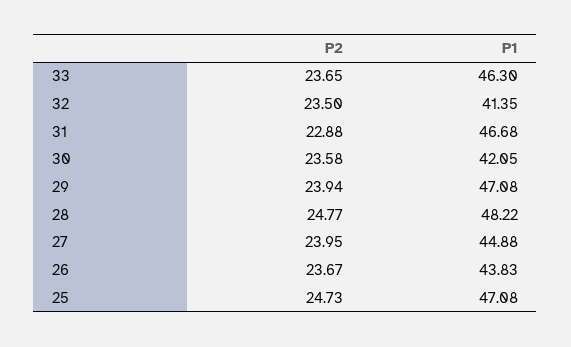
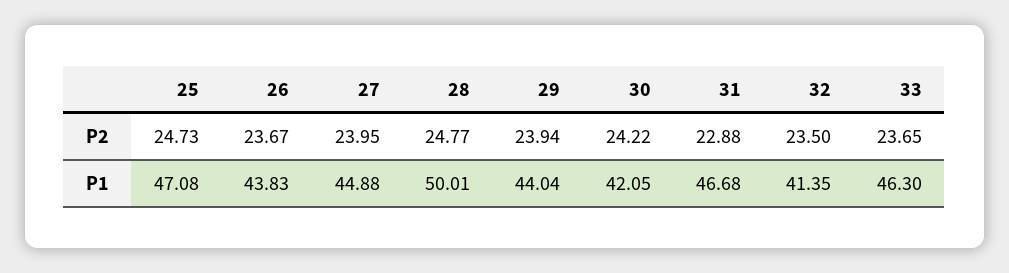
  {
    "P2": {
      "33": 23.65,
      "32": 23.5,
      "31": 22.88,
-     "30": 23.58,
+     "30": 24.22,
      "29": 23.94,
      "28": 24.77,
      "27": 23.95,
      "26": 23.67,
      "25": 24.73
    },
    "P1": {
      "33": 46.3,
      "32": 41.35,
      "31": 46.68,
      "30": 42.05,
-     "29": 47.08,
+     "29": 44.04,
-     "28": 48.22,
+     "28": 50.01,
      "27": 44.88,
      "26": 43.83,
      "25": 47.08
    }
  }

